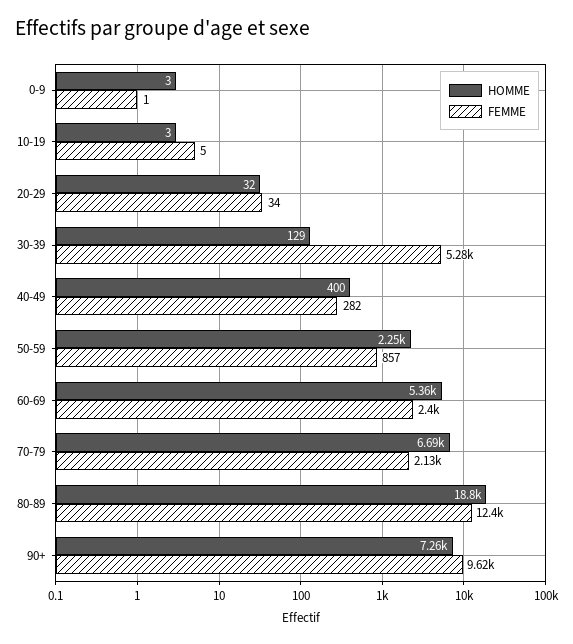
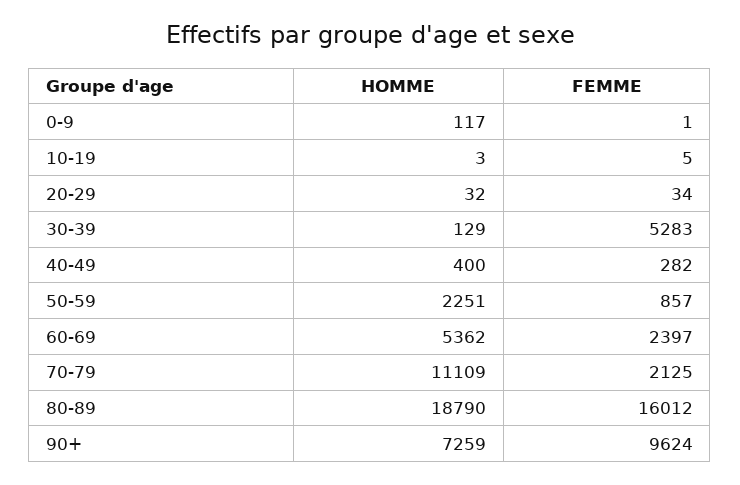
  {
    "HOMME": {
-     "0-9": 3,
+     "0-9": 117,
      "10-19": 3,
      "20-29": 32,
      "30-39": 129,
      "40-49": 400,
      "50-59": 2251,
      "60-69": 5362,
-     "70-79": 6690,
+     "70-79": 11109,
      "80-89": 18790,
      "90+": 7259
    },
    "FEMME": {
      "0-9": 1,
      "10-19": 5,
      "20-29": 34,
      "30-39": 5283,
      "40-49": 282,
      "50-59": 857,
      "60-69": 2397,
      "70-79": 2125,
-     "80-89": 12400,
+     "80-89": 16012,
      "90+": 9624
    }
  }

